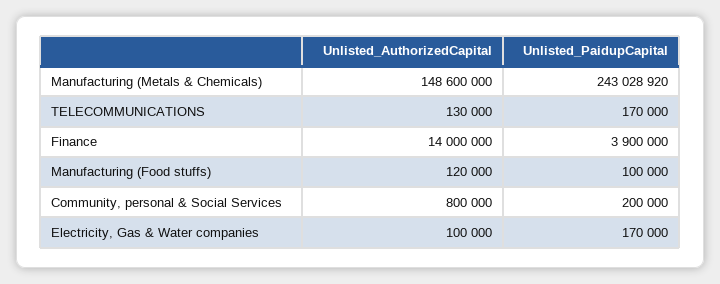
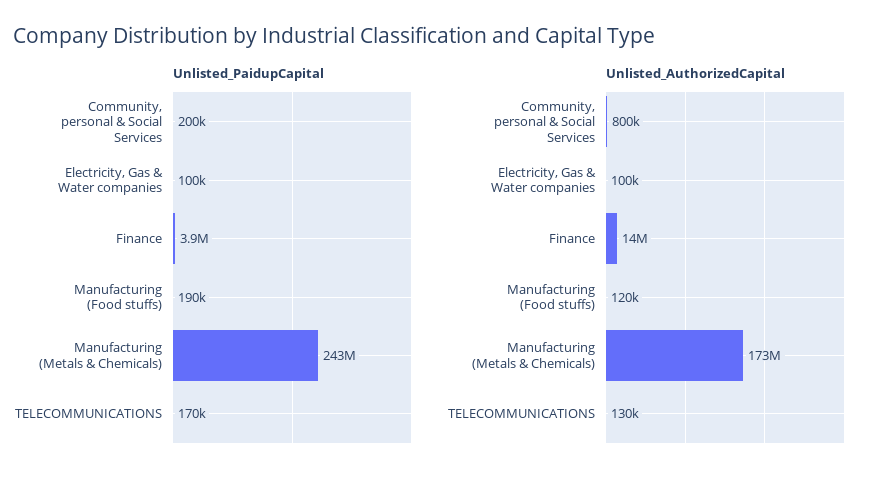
  {
    "Unlisted_AuthorizedCapital": {
-     "Manufacturing (Metals & Chemicals)": 148600000,
+     "Manufacturing (Metals & Chemicals)": 173000000,
      "TELECOMMUNICATIONS": 130000,
      "Finance": 14000000,
      "Manufacturing (Food stuffs)": 120000,
      "Community, personal & Social Services": 800000,
      "Electricity, Gas & Water companies": 100000
    },
    "Unlisted_PaidupCapital": {
      "Manufacturing (Metals & Chemicals)": 243028920,
      "TELECOMMUNICATIONS": 170000,
      "Finance": 3900000,
-     "Manufacturing (Food stuffs)": 100000,
+     "Manufacturing (Food stuffs)": 190000,
      "Community, personal & Social Services": 200000,
-     "Electricity, Gas & Water companies": 170000
+     "Electricity, Gas & Water companies": 100000
    }
  }

